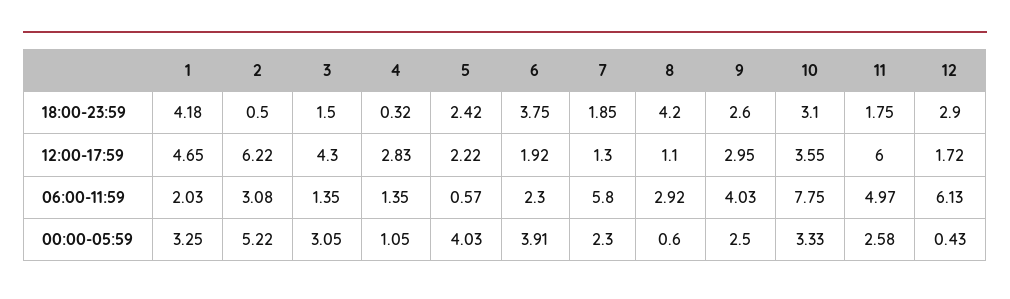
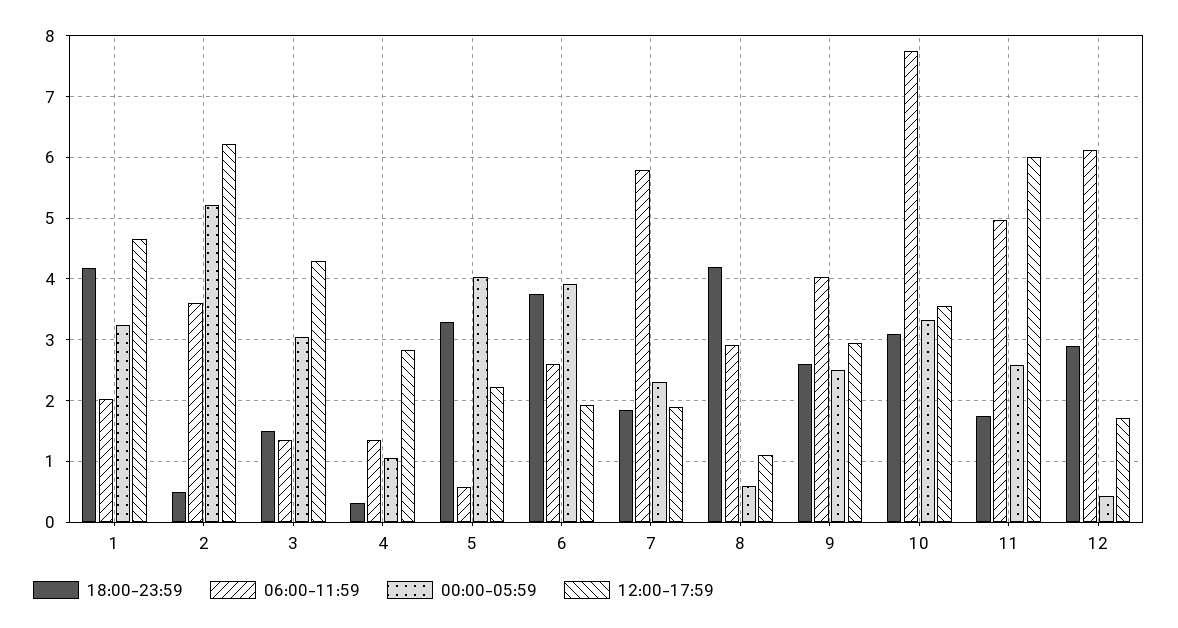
  {
    "18:00-23:59": {
      "1": 4.18,
      "2": 0.5,
      "3": 1.5,
      "4": 0.32,
-     "5": 2.42,
+     "5": 3.3,
      "6": 3.75,
      "7": 1.85,
      "8": 4.2,
      "9": 2.6,
      "10": 3.1,
      "11": 1.75,
      "12": 2.9
    },
    "12:00-17:59": {
      "1": 4.65,
      "2": 6.22,
      "3": 4.3,
      "4": 2.83,
      "5": 2.22,
      "6": 1.92,
-     "7": 1.3,
+     "7": 1.9,
      "8": 1.1,
      "9": 2.95,
      "10": 3.55,
      "11": 6,
      "12": 1.72
    },
    "06:00-11:59": {
      "1": 2.03,
-     "2": 3.08,
+     "2": 3.6,
      "3": 1.35,
      "4": 1.35,
      "5": 0.57,
-     "6": 2.3,
+     "6": 2.6,
      "7": 5.8,
      "8": 2.92,
      "9": 4.03,
      "10": 7.75,
      "11": 4.97,
      "12": 6.13
    },
    "00:00-05:59": {
      "1": 3.25,
      "2": 5.22,
      "3": 3.05,
      "4": 1.05,
      "5": 4.03,
      "6": 3.91,
      "7": 2.3,
      "8": 0.6,
      "9": 2.5,
      "10": 3.33,
      "11": 2.58,
      "12": 0.43
    }
  }

